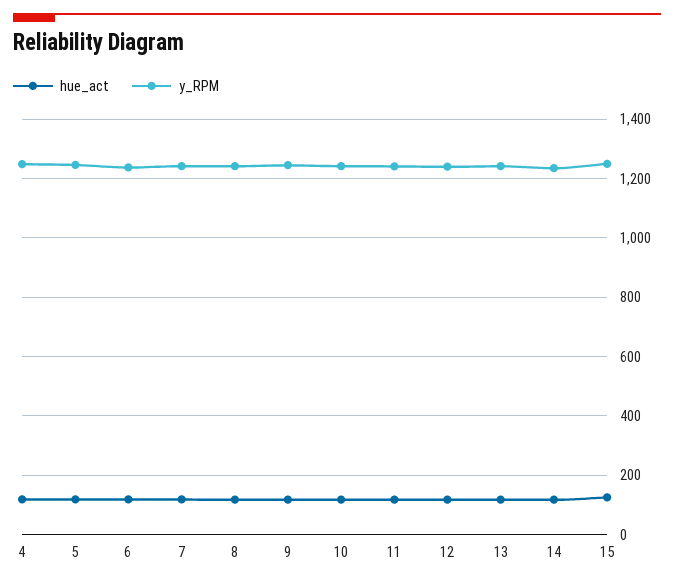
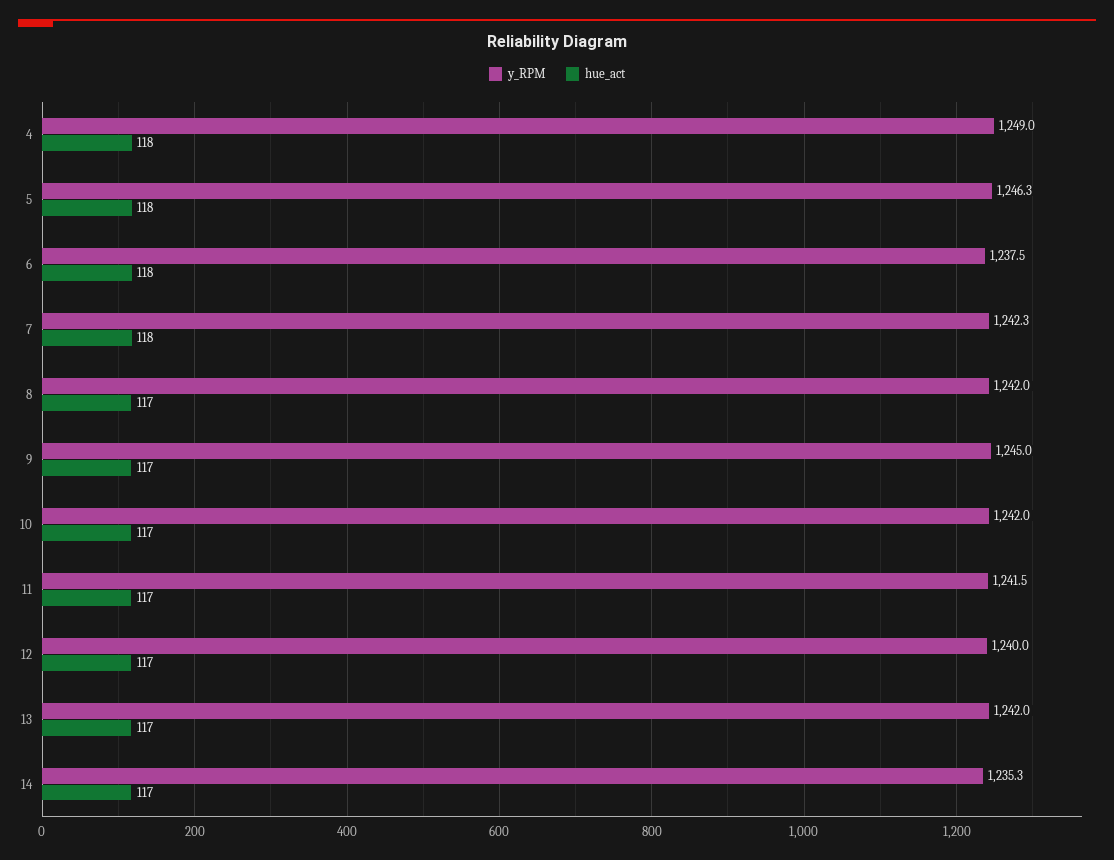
  {
    "hue_act": {
      "4": 118,
      "5": 118,
      "6": 118,
      "7": 118,
      "8": 117,
      "9": 117,
      "10": 117,
      "11": 117,
      "12": 117,
      "13": 117,
-     "14": 117,
+     "14": 117
-     "15": 125
    },
    "y_RPM": {
      "4": 1249,
      "5": 1246.3,
      "6": 1237.5,
      "7": 1242.3,
      "8": 1242,
      "9": 1245,
      "10": 1242,
      "11": 1241.5,
      "12": 1240,
      "13": 1242,
-     "14": 1235.3,
+     "14": 1235.3
-     "15": 1250
    }
  }

